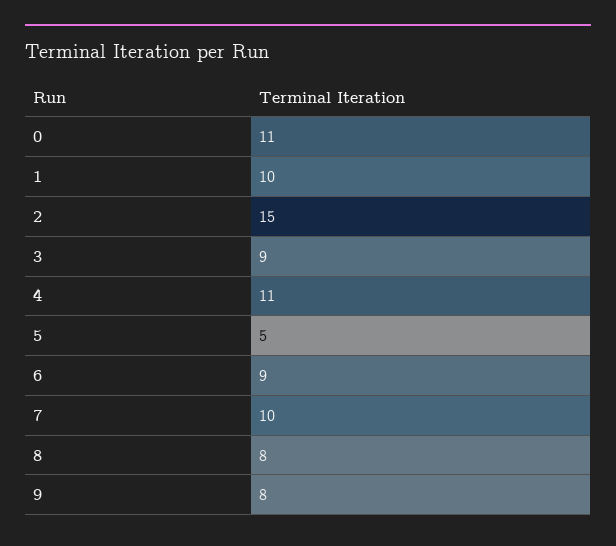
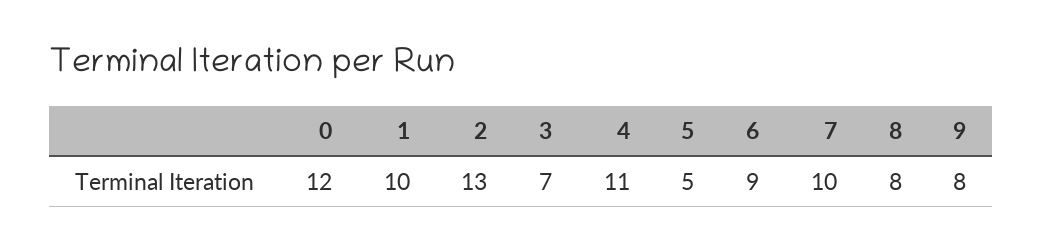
  {
-   "0": 11,
+   "0": 12,
    "1": 10,
-   "2": 15,
+   "2": 13,
-   "3": 9,
+   "3": 7,
    "4": 11,
    "5": 5,
    "6": 9,
    "7": 10,
    "8": 8,
    "9": 8
  }

